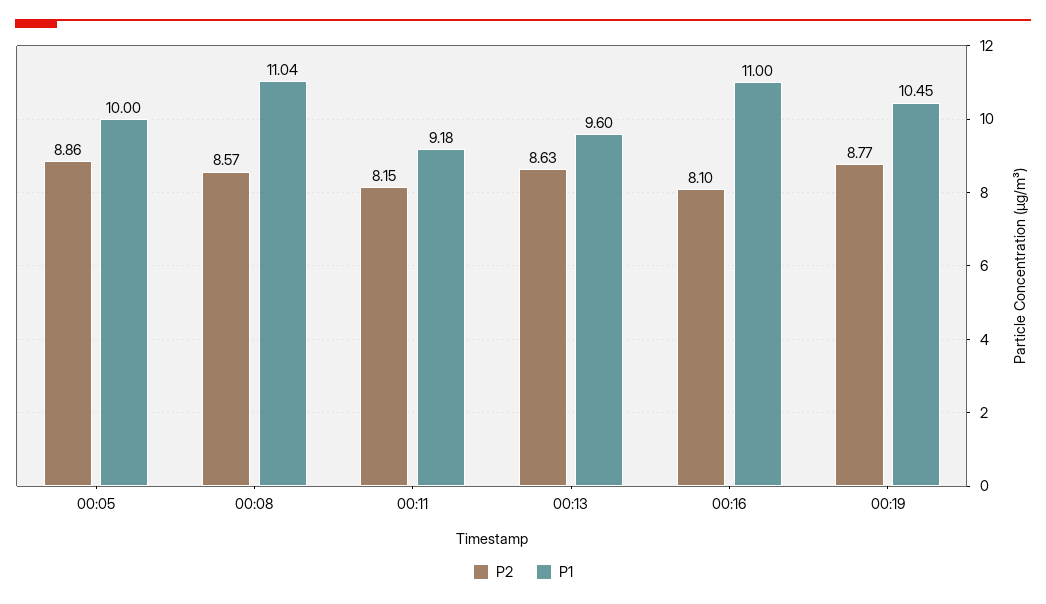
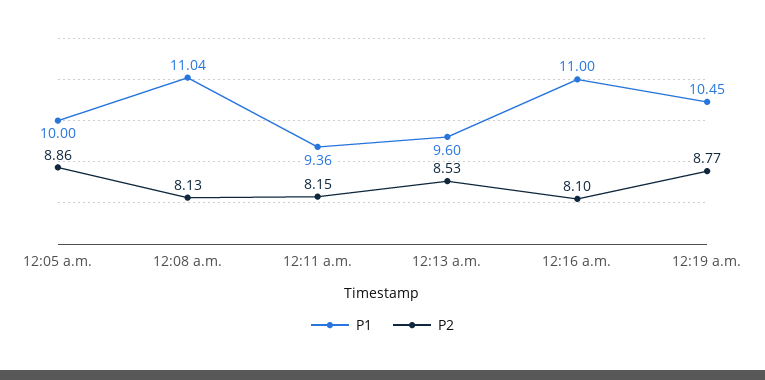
  {
    "P2": {
      "00:05": 8.86,
-     "00:08": 8.57,
+     "00:08": 8.13,
      "00:11": 8.15,
-     "00:13": 8.63,
+     "00:13": 8.53,
      "00:16": 8.1,
      "00:19": 8.77
    },
    "P1": {
      "00:05": 10,
      "00:08": 11.04,
-     "00:11": 9.18,
+     "00:11": 9.36,
      "00:13": 9.6,
      "00:16": 11,
      "00:19": 10.45
    }
  }

